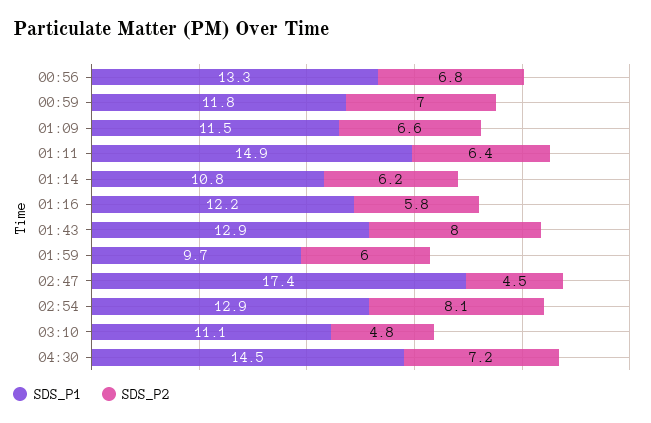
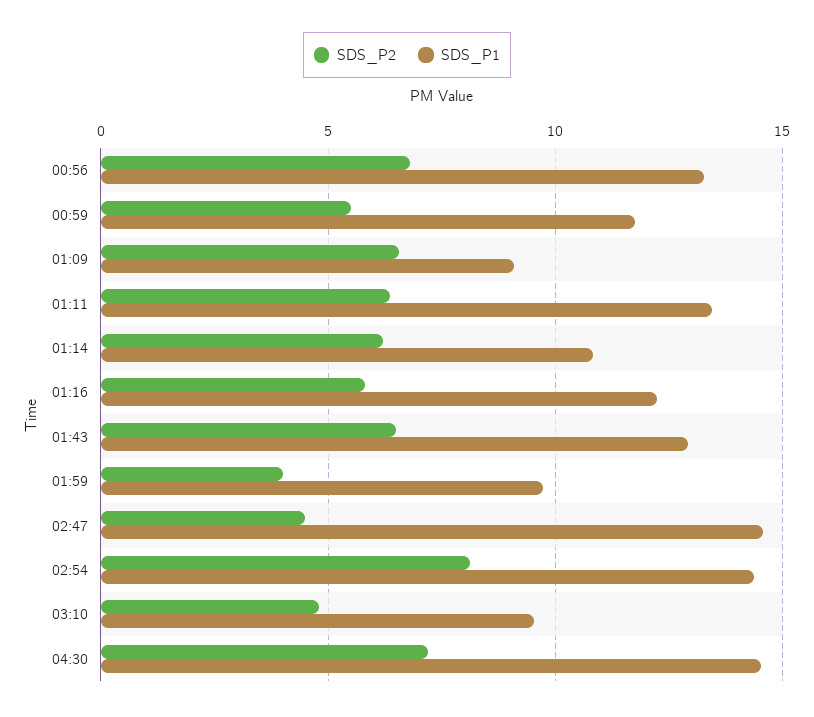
  {
    "SDS_P1": {
      "00:56": 13.3,
      "00:59": 11.8,
-     "01:09": 11.5,
+     "01:09": 9,
-     "01:11": 14.9,
+     "01:11": 13.5,
      "01:14": 10.8,
      "01:16": 12.2,
      "01:43": 12.9,
      "01:59": 9.7,
-     "02:47": 17.4,
+     "02:47": 14.5,
-     "02:54": 12.9,
+     "02:54": 14.5,
-     "03:10": 11.1,
+     "03:10": 9.5,
      "04:30": 14.5
    },
    "SDS_P2": {
      "00:56": 6.8,
-     "00:59": 7,
+     "00:59": 5.5,
      "01:09": 6.6,
      "01:11": 6.4,
      "01:14": 6.2,
      "01:16": 5.8,
-     "01:43": 8,
+     "01:43": 6.5,
-     "01:59": 6,
+     "01:59": 4,
      "02:47": 4.5,
      "02:54": 8.1,
      "03:10": 4.8,
      "04:30": 7.2
    }
  }

